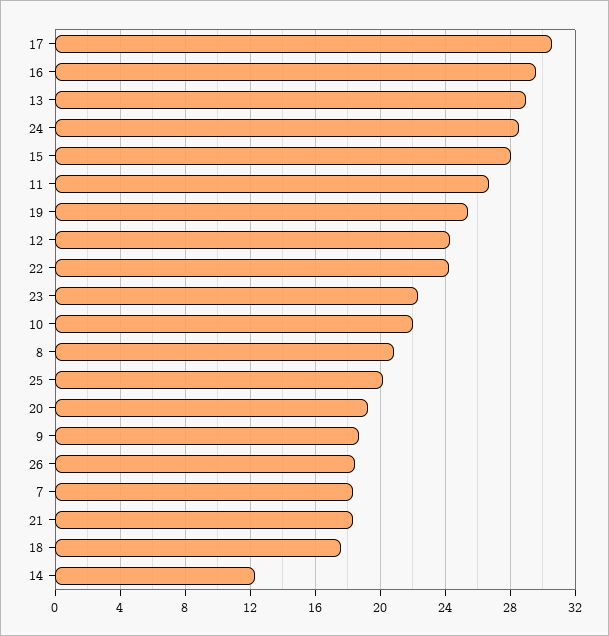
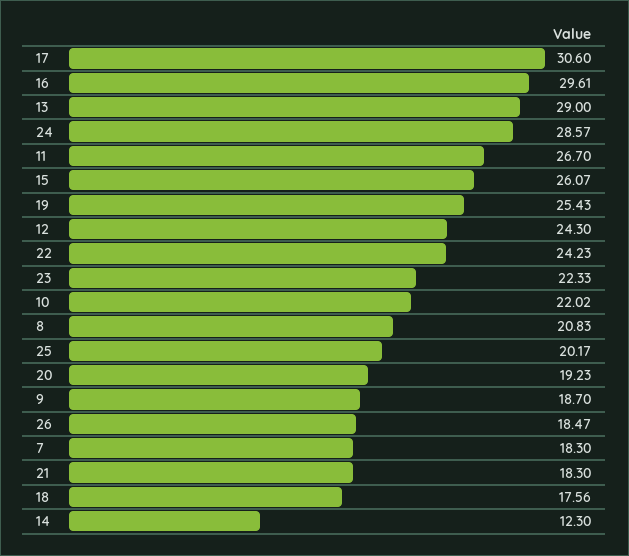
  {
    "17": 30.6,
    "16": 29.61,
    "13": 29,
    "24": 28.57,
-   "15": 28,
+   "15": 26.07,
    "11": 26.7,
    "19": 25.43,
    "12": 24.3,
    "22": 24.23,
    "23": 22.33,
    "10": 22.02,
    "8": 20.83,
    "25": 20.17,
    "20": 19.23,
    "9": 18.7,
    "26": 18.47,
    "7": 18.3,
    "21": 18.3,
    "18": 17.56,
    "14": 12.3
  }

